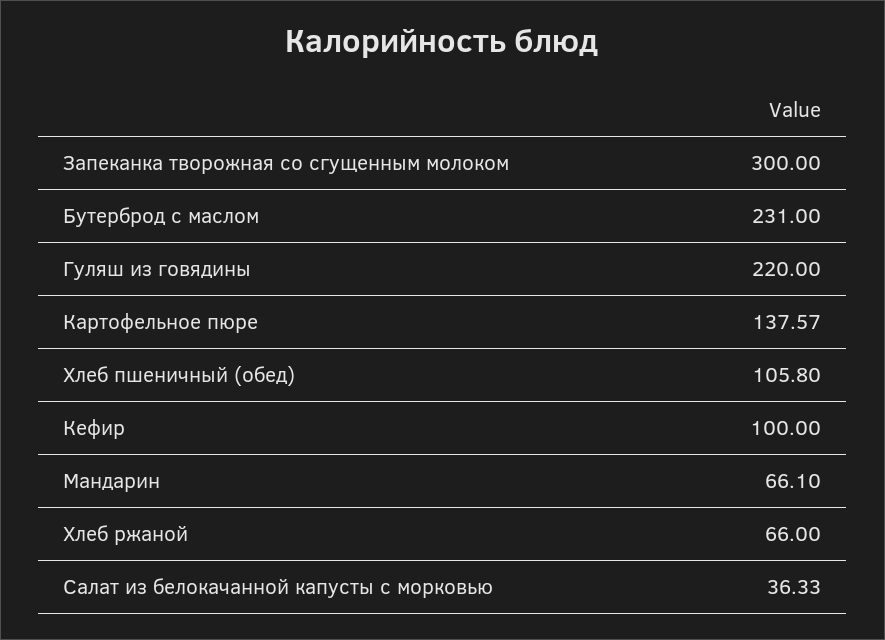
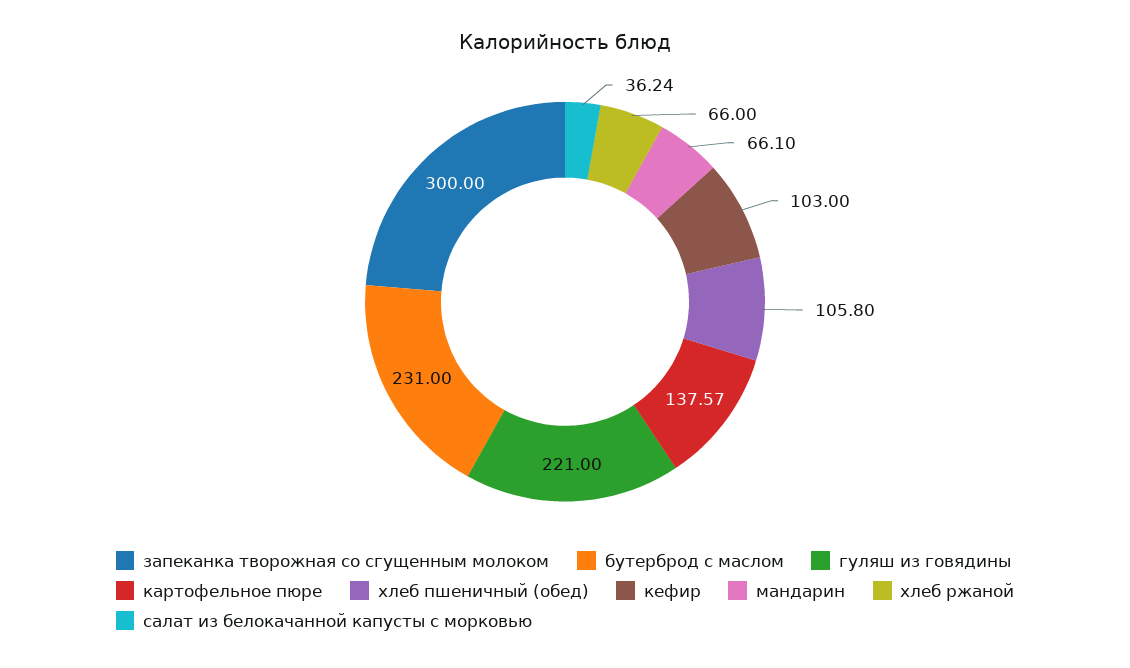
  {
    "Запеканка творожная со сгущенным молоком": 300,
    "Бутерброд с маслом": 231,
-   "Гуляш из говядины": 220,
+   "Гуляш из говядины": 221,
    "Картофельное пюре": 137.57,
    "Хлеб пшеничный (обед)": 105.8,
-   "Кефир": 100,
+   "Кефир": 103,
    "Мандарин": 66.1,
    "Хлеб ржаной": 66,
-   "Салат из белокачанной капусты с морковью": 36.33
+   "Салат из белокачанной капусты с морковью": 36.24
  }

